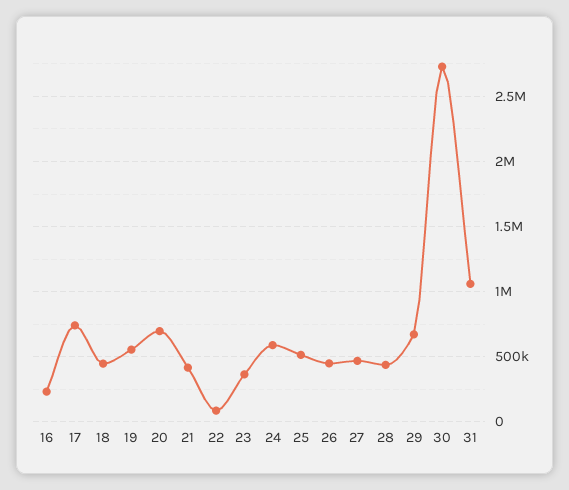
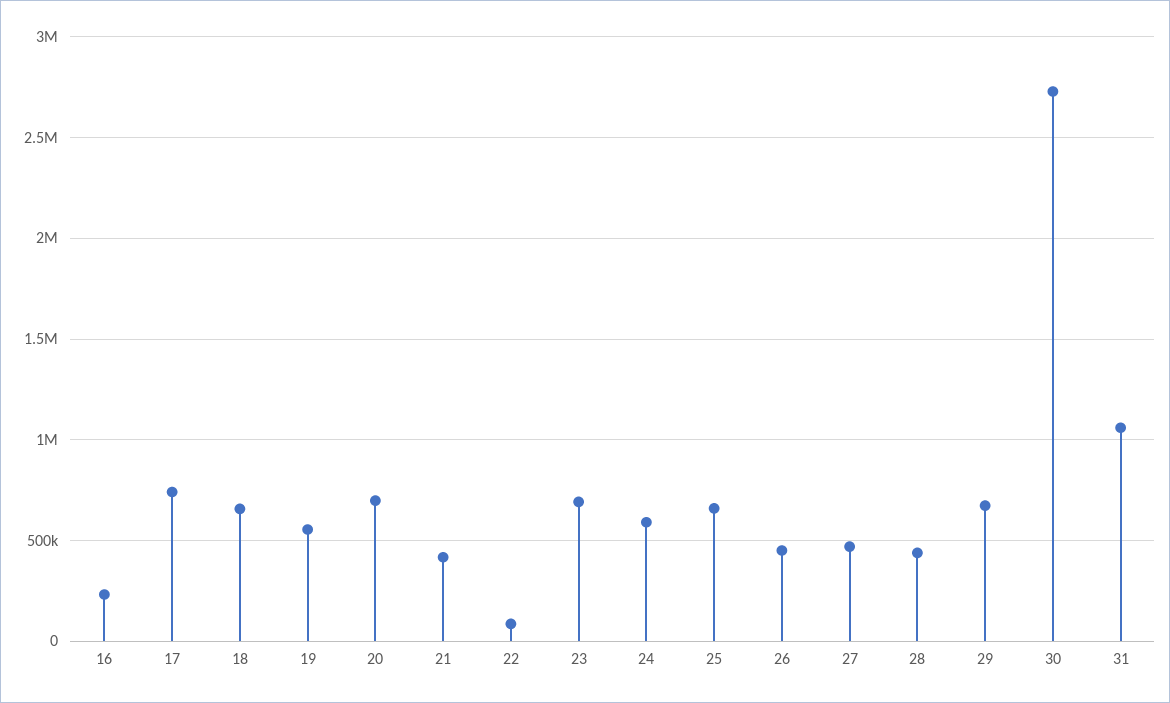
  {
    "16": 250000,
    "17": 750000,
-   "18": 450000,
+   "18": 650000,
    "19": 550000,
    "20": 700000,
    "21": 400000,
    "22": 100000,
-   "23": 350000,
+   "23": 700000,
    "24": 600000,
-   "25": 500000,
+   "25": 650000,
    "26": 450000,
    "27": 450000,
    "28": 450000,
    "29": 650000,
    "30": 2750000,
    "31": 1050000
  }

